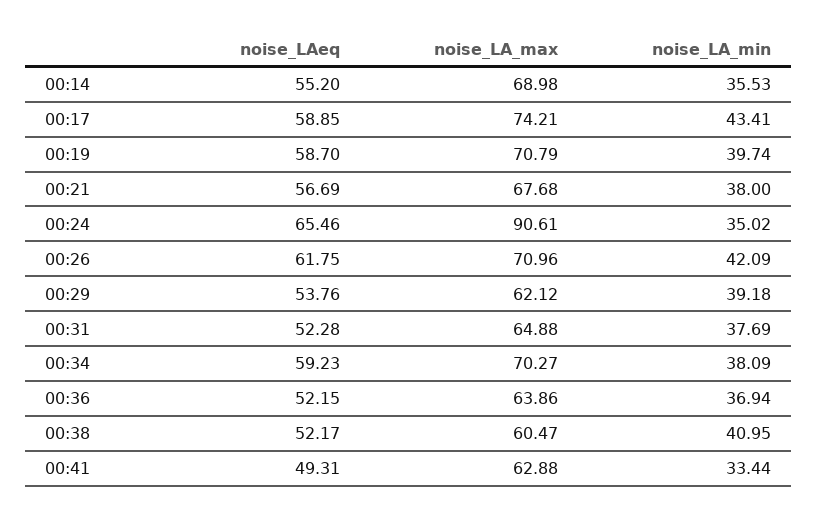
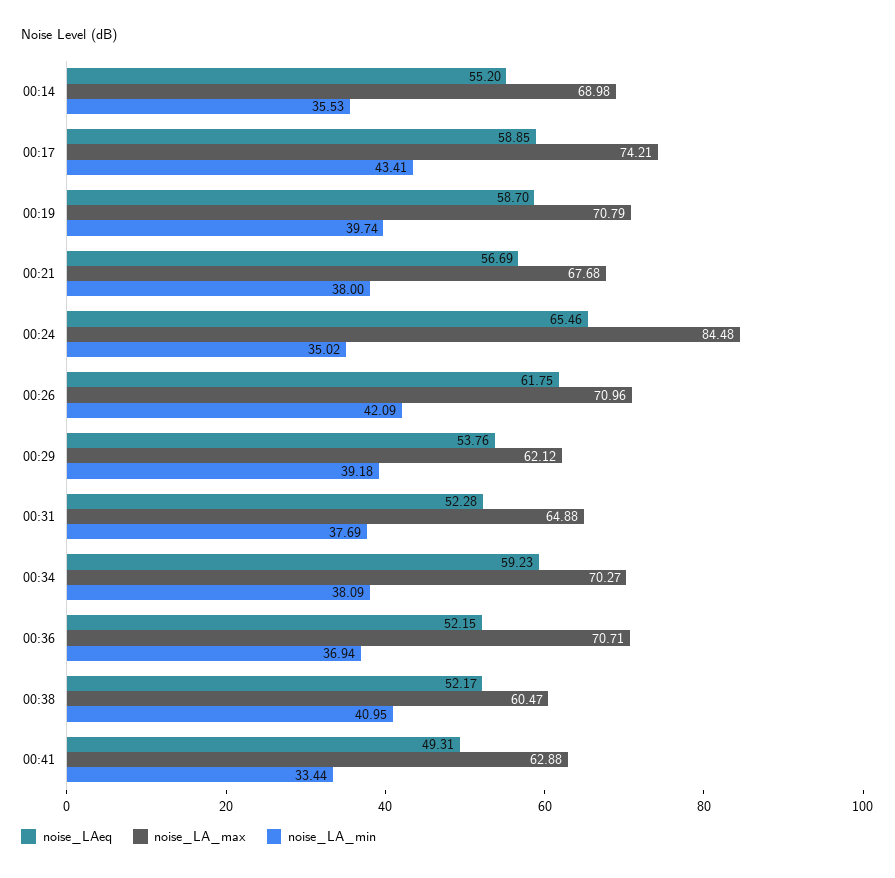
  {
    "noise_LAeq": {
      "00:14": 55.2,
      "00:17": 58.85,
      "00:19": 58.7,
      "00:21": 56.69,
      "00:24": 65.46,
      "00:26": 61.75,
      "00:29": 53.76,
      "00:31": 52.28,
      "00:34": 59.23,
      "00:36": 52.15,
      "00:38": 52.17,
      "00:41": 49.31
    },
    "noise_LA_max": {
      "00:14": 68.98,
      "00:17": 74.21,
      "00:19": 70.79,
      "00:21": 67.68,
-     "00:24": 90.61,
+     "00:24": 84.48,
      "00:26": 70.96,
      "00:29": 62.12,
      "00:31": 64.88,
      "00:34": 70.27,
-     "00:36": 63.86,
+     "00:36": 70.71,
      "00:38": 60.47,
      "00:41": 62.88
    },
    "noise_LA_min": {
      "00:14": 35.53,
      "00:17": 43.41,
      "00:19": 39.74,
      "00:21": 38,
      "00:24": 35.02,
      "00:26": 42.09,
      "00:29": 39.18,
      "00:31": 37.69,
      "00:34": 38.09,
      "00:36": 36.94,
      "00:38": 40.95,
      "00:41": 33.44
    }
  }

